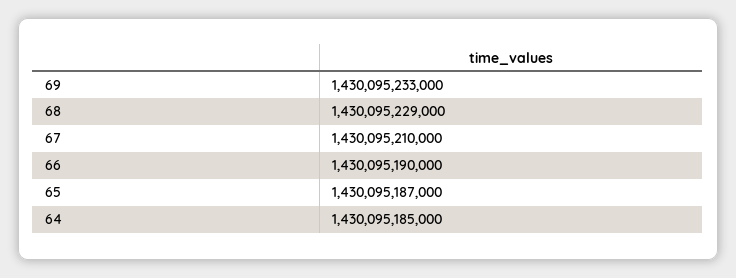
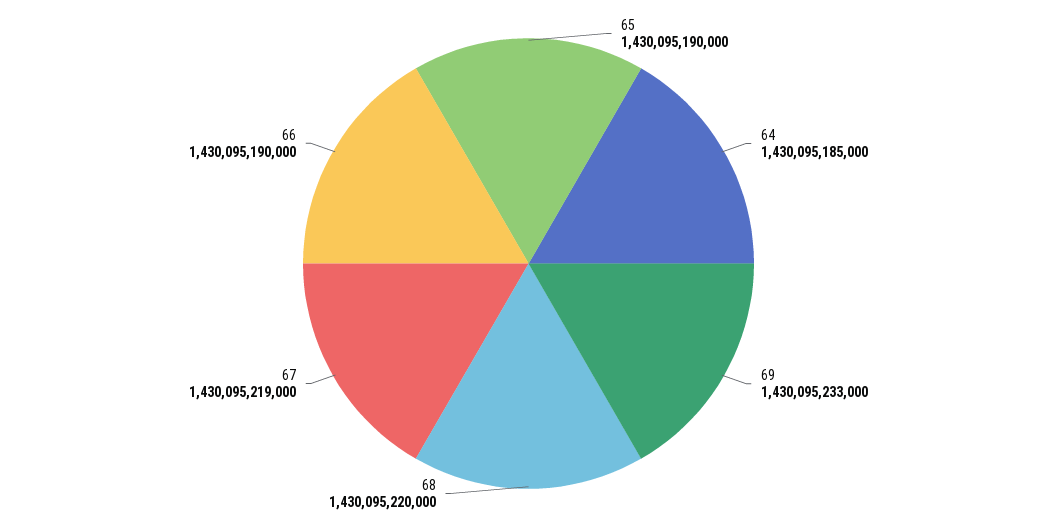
  {
    "69": 1430095233000,
-   "68": 1430095229000,
+   "68": 1430095220000,
-   "67": 1430095210000,
+   "67": 1430095219000,
    "66": 1430095190000,
-   "65": 1430095187000,
+   "65": 1430095190000,
    "64": 1430095185000
  }

